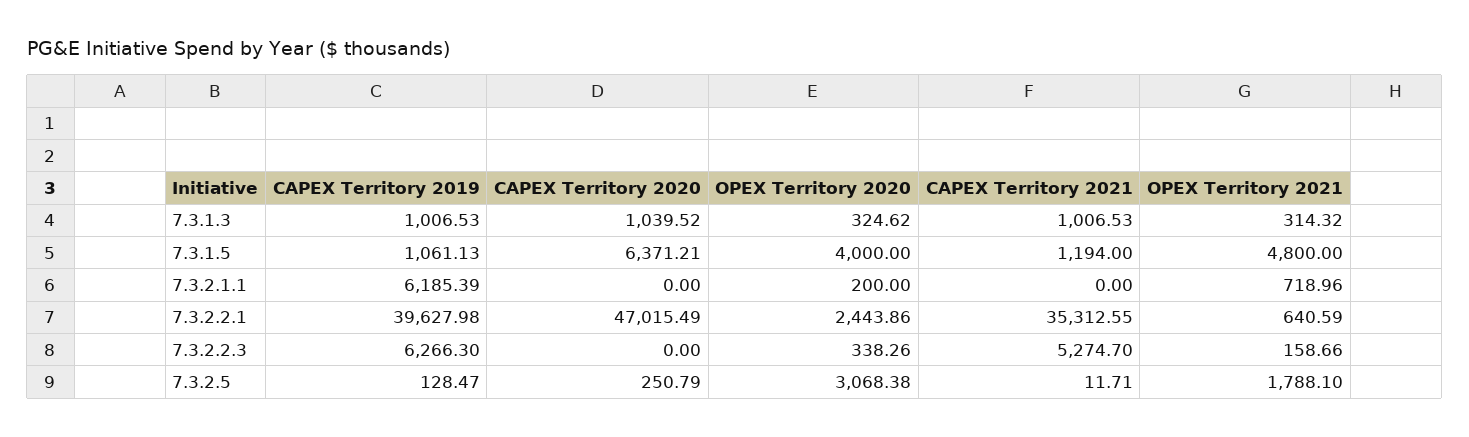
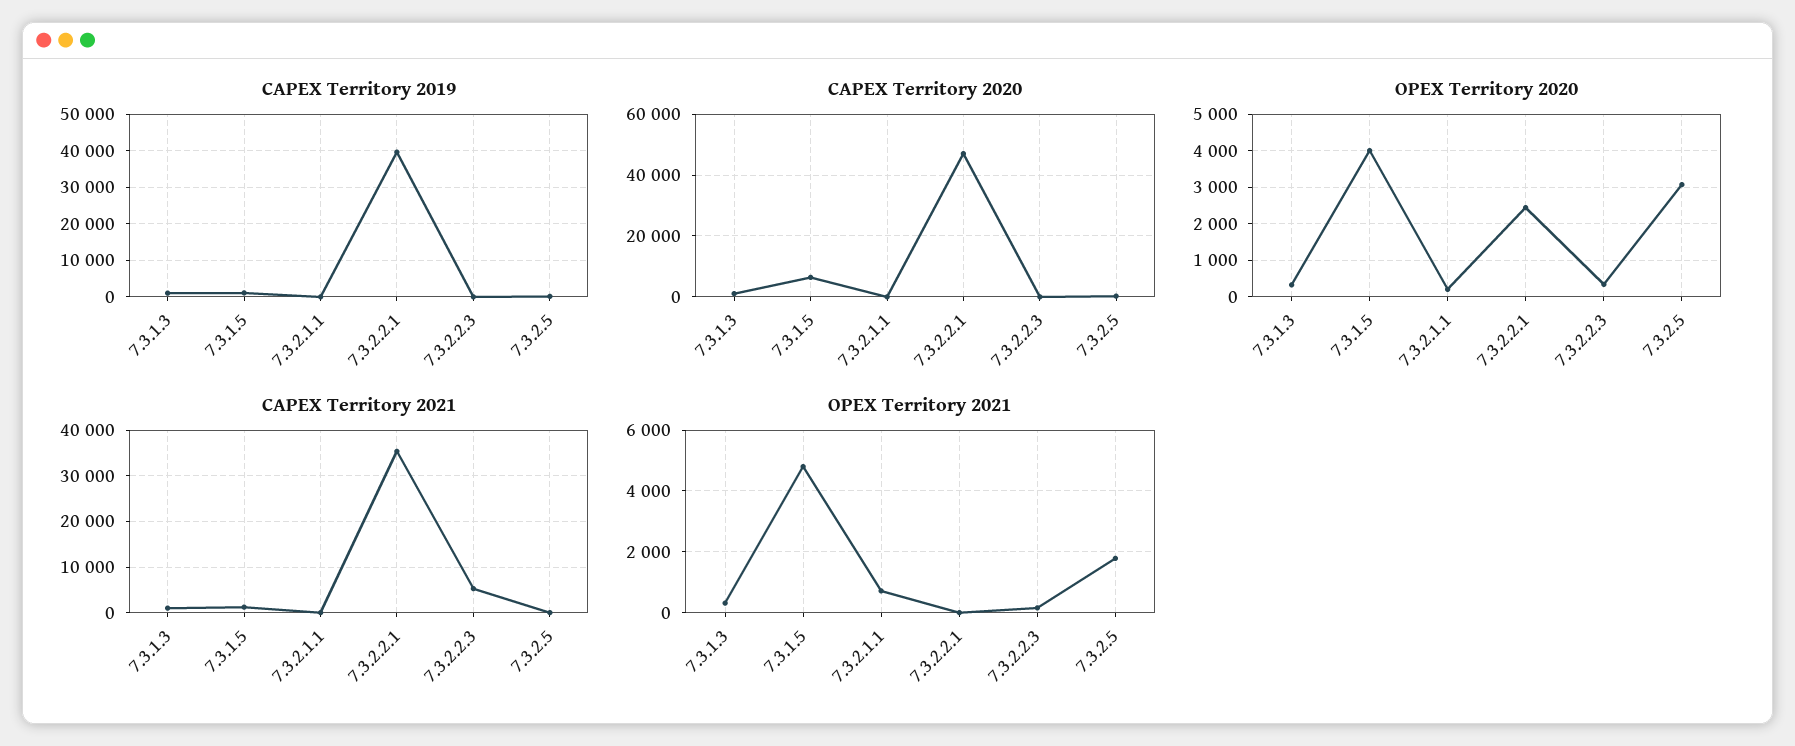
  {
    "CAPEX Territory 2019": {
      "7.3.1.3": 1006.53,
      "7.3.1.5": 1061.13,
-     "7.3.2.1.1": 6185.39,
+     "7.3.2.1.1": 0,
      "7.3.2.2.1": 39627.98,
-     "7.3.2.2.3": 6266.3,
+     "7.3.2.2.3": 0,
      "7.3.2.5": 128.47
    },
    "CAPEX Territory 2020": {
      "7.3.1.3": 1039.52,
      "7.3.1.5": 6371.21,
      "7.3.2.1.1": 0,
      "7.3.2.2.1": 47015.49,
      "7.3.2.2.3": 0,
      "7.3.2.5": 250.79
    },
    "OPEX Territory 2020": {
      "7.3.1.3": 324.62,
      "7.3.1.5": 4000,
      "7.3.2.1.1": 200,
      "7.3.2.2.1": 2443.86,
      "7.3.2.2.3": 338.26,
      "7.3.2.5": 3068.38
    },
    "CAPEX Territory 2021": {
      "7.3.1.3": 1006.53,
      "7.3.1.5": 1194,
      "7.3.2.1.1": 0,
      "7.3.2.2.1": 35312.55,
      "7.3.2.2.3": 5274.7,
      "7.3.2.5": 11.71
    },
    "OPEX Territory 2021": {
      "7.3.1.3": 314.32,
      "7.3.1.5": 4800,
      "7.3.2.1.1": 718.96,
-     "7.3.2.2.1": 640.59,
+     "7.3.2.2.1": 0,
      "7.3.2.2.3": 158.66,
      "7.3.2.5": 1788.1
    }
  }

